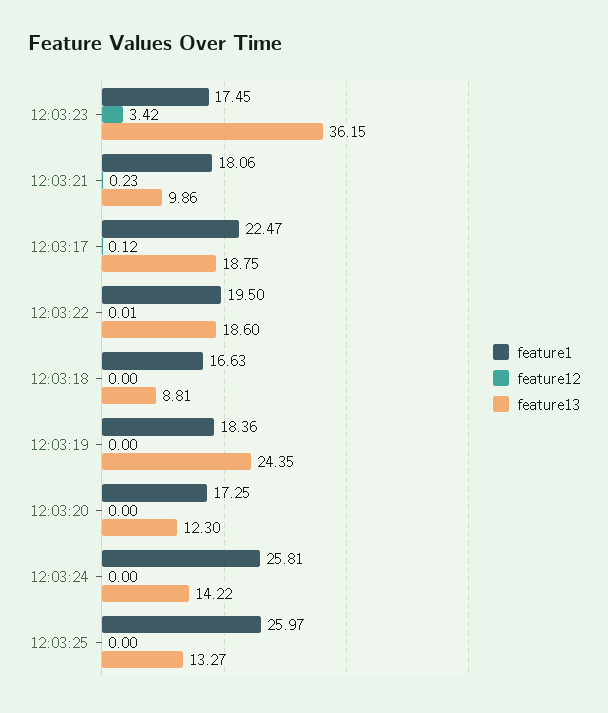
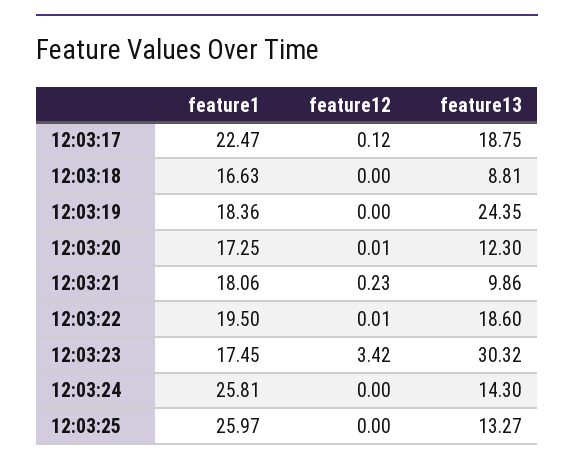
  {
    "feature1": {
      "12:03:23": 17.45,
      "12:03:21": 18.06,
      "12:03:17": 22.47,
      "12:03:22": 19.5,
      "12:03:18": 16.63,
      "12:03:19": 18.36,
      "12:03:20": 17.25,
      "12:03:24": 25.81,
      "12:03:25": 25.97
    },
    "feature12": {
      "12:03:23": 3.42,
      "12:03:21": 0.23,
      "12:03:17": 0.12,
      "12:03:22": 0.01,
      "12:03:18": 0,
      "12:03:19": 0,
-     "12:03:20": 0,
+     "12:03:20": 0.01,
      "12:03:24": 0,
      "12:03:25": 0
    },
    "feature13": {
-     "12:03:23": 36.15,
+     "12:03:23": 30.32,
      "12:03:21": 9.86,
      "12:03:17": 18.75,
      "12:03:22": 18.6,
      "12:03:18": 8.81,
      "12:03:19": 24.35,
      "12:03:20": 12.3,
-     "12:03:24": 14.22,
+     "12:03:24": 14.3,
      "12:03:25": 13.27
    }
  }

